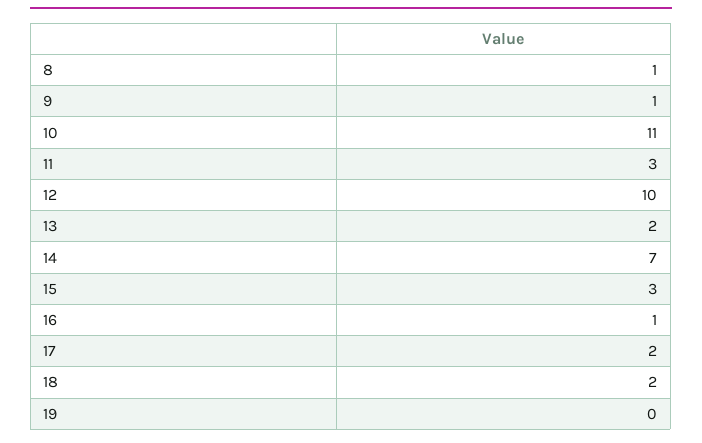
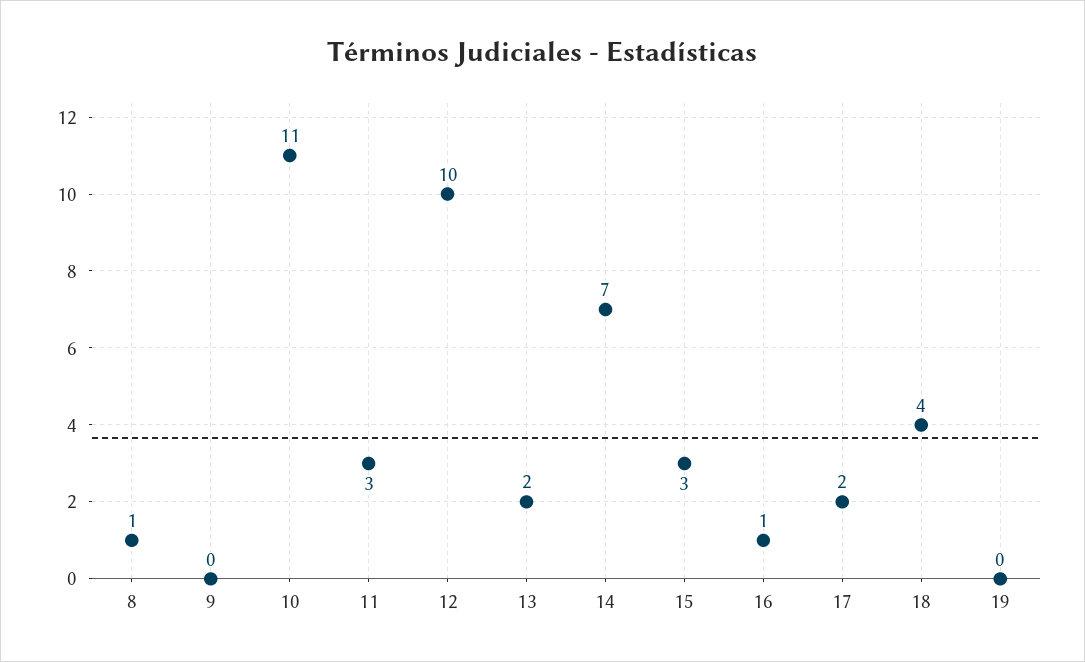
  {
    "8": 1,
-   "9": 1,
+   "9": 0,
    "10": 11,
    "11": 3,
    "12": 10,
    "13": 2,
    "14": 7,
    "15": 3,
    "16": 1,
    "17": 2,
-   "18": 2,
+   "18": 4,
    "19": 0
  }

